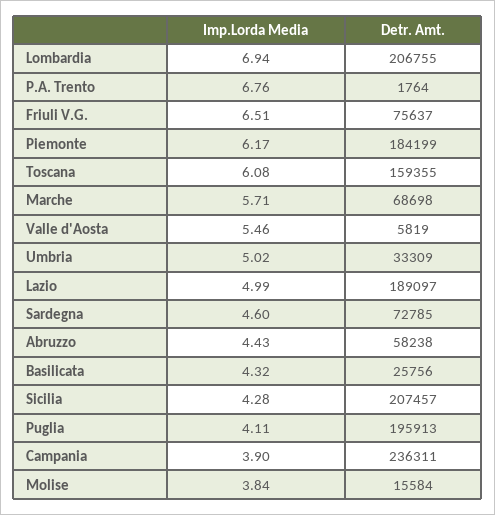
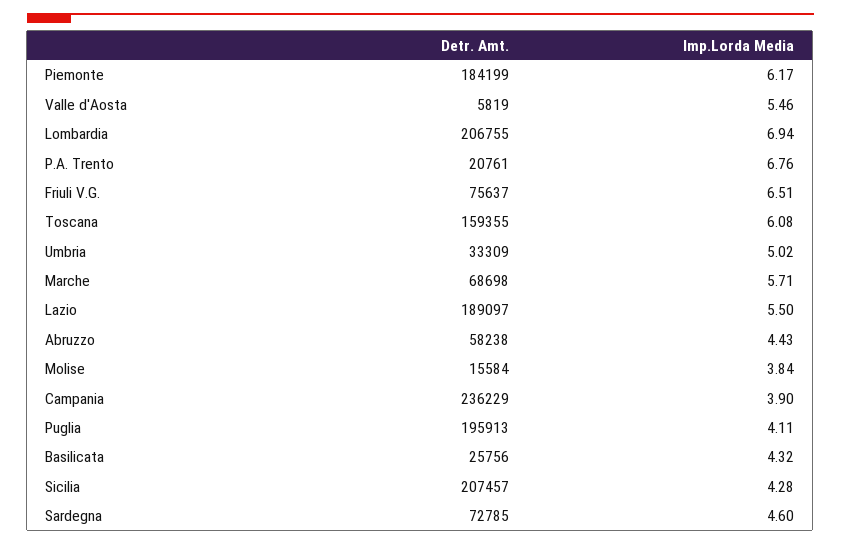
  {
    "Imp.Lorda Media": {
      "Lombardia": 6.94,
      "P.A. Trento": 6.76,
      "Friuli V.G.": 6.51,
      "Piemonte": 6.17,
      "Toscana": 6.08,
      "Marche": 5.71,
      "Valle d'Aosta": 5.46,
      "Umbria": 5.02,
-     "Lazio": 4.99,
+     "Lazio": 5.5,
      "Sardegna": 4.6,
      "Abruzzo": 4.43,
      "Basilicata": 4.32,
      "Sicilia": 4.28,
      "Puglia": 4.11,
      "Campania": 3.9,
      "Molise": 3.84
    },
    "Detr. Amt.": {
      "Lombardia": 206755,
-     "P.A. Trento": 1764,
+     "P.A. Trento": 20761,
      "Friuli V.G.": 75637,
      "Piemonte": 184199,
      "Toscana": 159355,
      "Marche": 68698,
      "Valle d'Aosta": 5819,
      "Umbria": 33309,
      "Lazio": 189097,
      "Sardegna": 72785,
      "Abruzzo": 58238,
      "Basilicata": 25756,
      "Sicilia": 207457,
      "Puglia": 195913,
-     "Campania": 236311,
+     "Campania": 236229,
      "Molise": 15584
    }
  }

